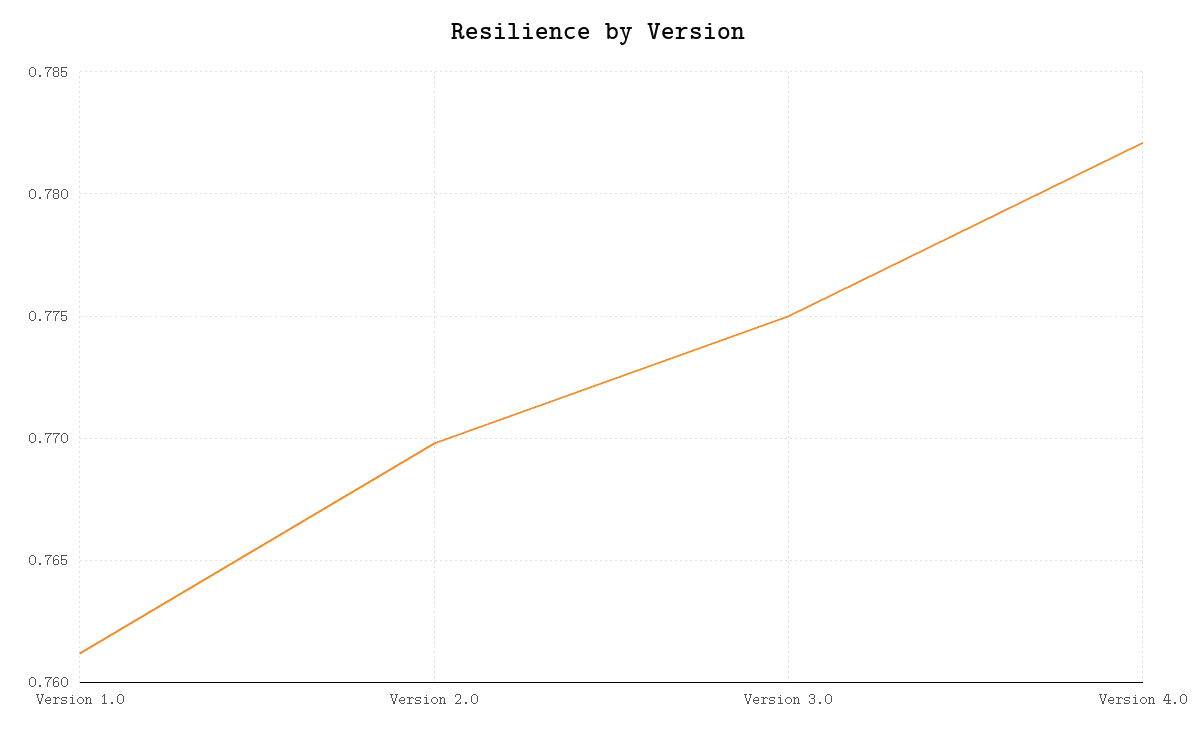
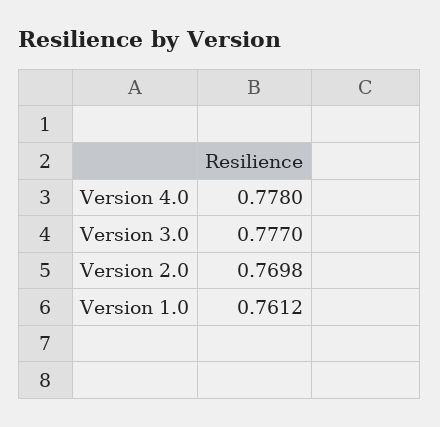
  {
    "Version 1.0": 0.7612,
    "Version 2.0": 0.7698,
-   "Version 3.0": 0.775,
+   "Version 3.0": 0.777,
-   "Version 4.0": 0.782
+   "Version 4.0": 0.778
  }

